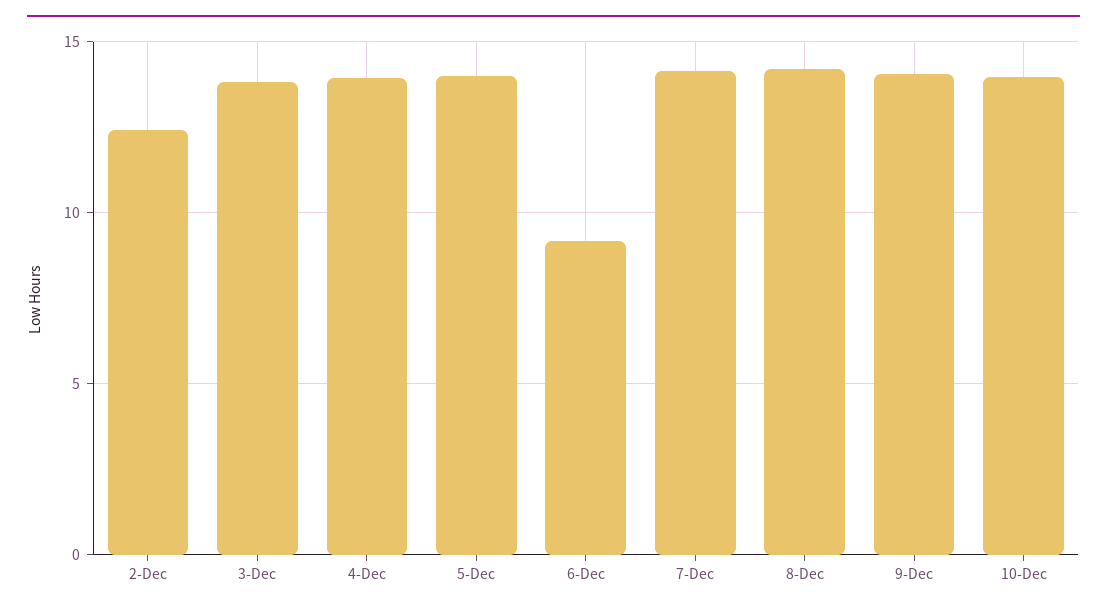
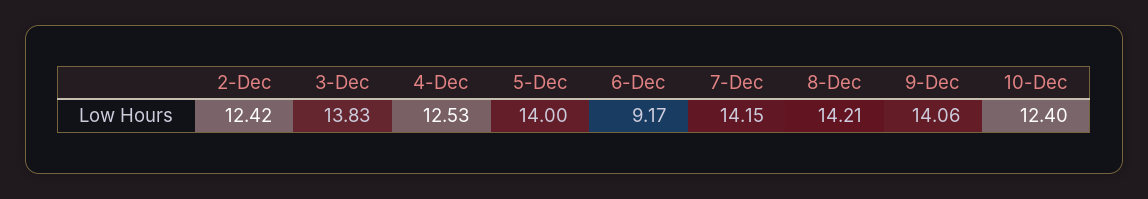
  {
    "2-Dec": 12.42,
    "3-Dec": 13.83,
-   "4-Dec": 14,
+   "4-Dec": 12.53,
    "5-Dec": 14,
    "6-Dec": 9.17,
    "7-Dec": 14.15,
    "8-Dec": 14.21,
    "9-Dec": 14.06,
-   "10-Dec": 14
+   "10-Dec": 12.4
  }

